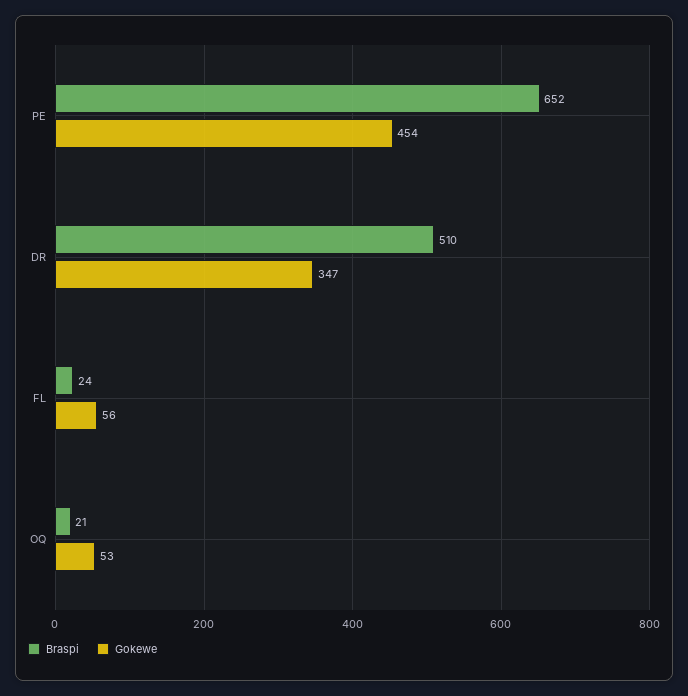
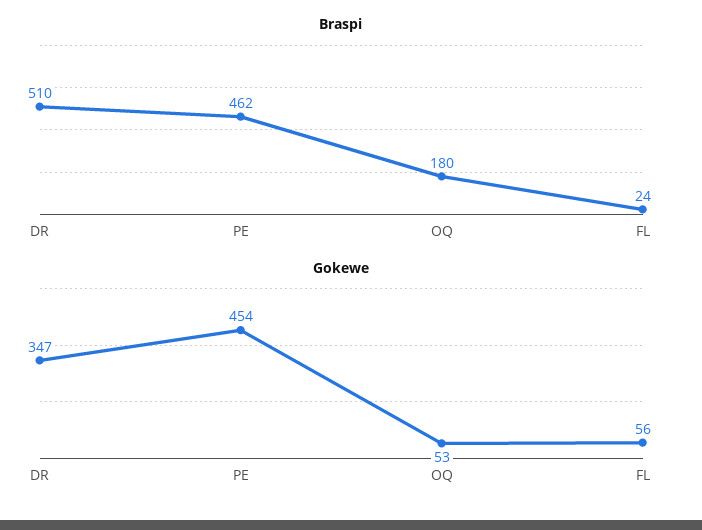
  {
    "Braspi": {
-     "PE": 652,
+     "PE": 462,
      "DR": 510,
      "FL": 24,
-     "OQ": 21
+     "OQ": 180
    },
    "Gokewe": {
      "PE": 454,
      "DR": 347,
      "FL": 56,
      "OQ": 53
    }
  }

